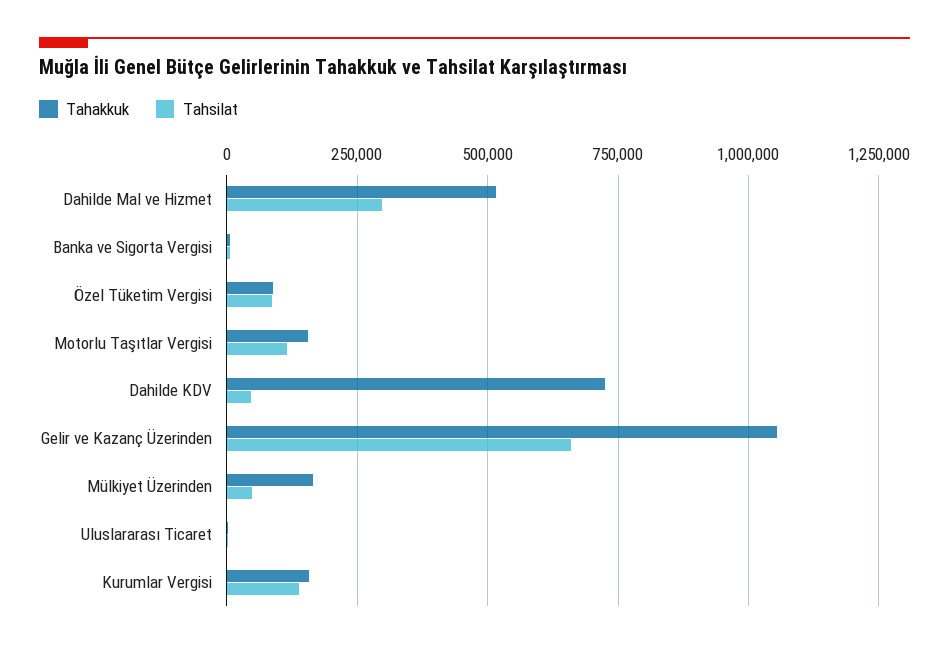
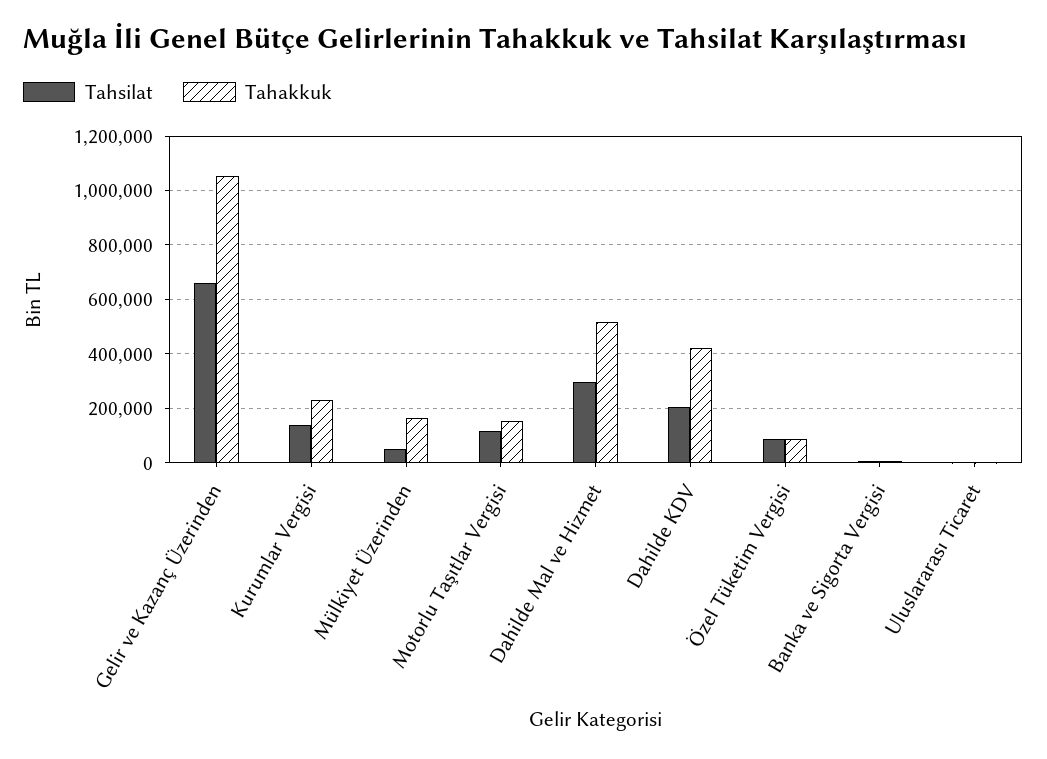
  {
    "Tahakkuk": {
      "Dahilde Mal ve Hizmet": 525000,
      "Banka ve Sigorta Vergisi": 0,
      "Özel Tüketim Vergisi": 100000,
      "Motorlu Taşıtlar Vergisi": 150000,
-     "Dahilde KDV": 725000,
+     "Dahilde KDV": 425000,
      "Gelir ve Kazanç Üzerinden": 1050000,
      "Mülkiyet Üzerinden": 175000,
      "Uluslararası Ticaret": 0,
-     "Kurumlar Vergisi": 150000
+     "Kurumlar Vergisi": 225000
    },
    "Tahsilat": {
      "Dahilde Mal ve Hizmet": 300000,
      "Banka ve Sigorta Vergisi": 0,
      "Özel Tüketim Vergisi": 75000,
      "Motorlu Taşıtlar Vergisi": 125000,
-     "Dahilde KDV": 50000,
+     "Dahilde KDV": 200000,
      "Gelir ve Kazanç Üzerinden": 650000,
      "Mülkiyet Üzerinden": 50000,
      "Uluslararası Ticaret": 0,
      "Kurumlar Vergisi": 150000
    }
  }

